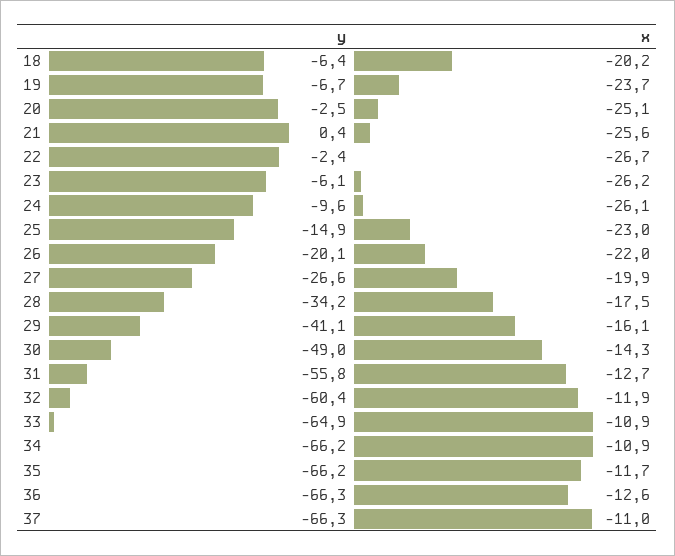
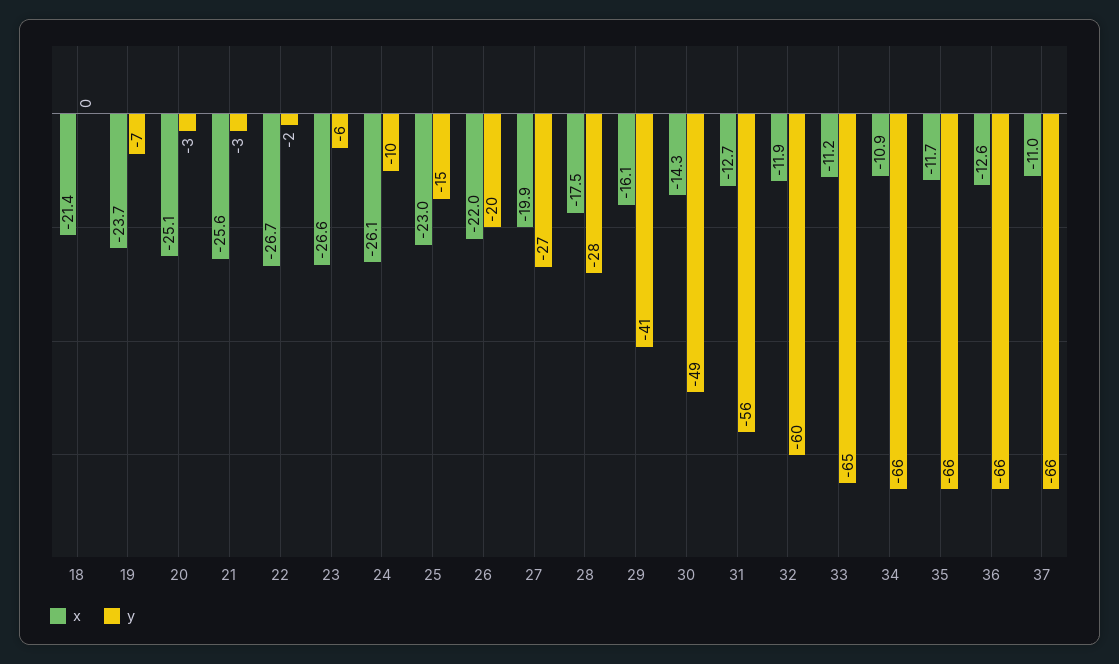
  {
    "y": {
-     "18": -6.4,
+     "18": 0,
      "19": -6.7,
      "20": -2.5,
-     "21": 0.4,
+     "21": -3,
      "22": -2.4,
      "23": -6.1,
      "24": -9.6,
      "25": -14.9,
      "26": -20.1,
      "27": -26.6,
-     "28": -34.2,
+     "28": -28,
      "29": -41.1,
      "30": -49,
      "31": -55.8,
      "32": -60.4,
      "33": -64.9,
      "34": -66.2,
      "35": -66.2,
      "36": -66.3,
      "37": -66.3
    },
    "x": {
-     "18": -20.2,
+     "18": -21.4,
      "19": -23.7,
      "20": -25.1,
      "21": -25.6,
      "22": -26.7,
-     "23": -26.2,
+     "23": -26.6,
      "24": -26.1,
      "25": -23,
      "26": -22,
      "27": -19.9,
      "28": -17.5,
      "29": -16.1,
      "30": -14.3,
      "31": -12.7,
      "32": -11.9,
-     "33": -10.9,
+     "33": -11.2,
      "34": -10.9,
      "35": -11.7,
      "36": -12.6,
      "37": -11
    }
  }

